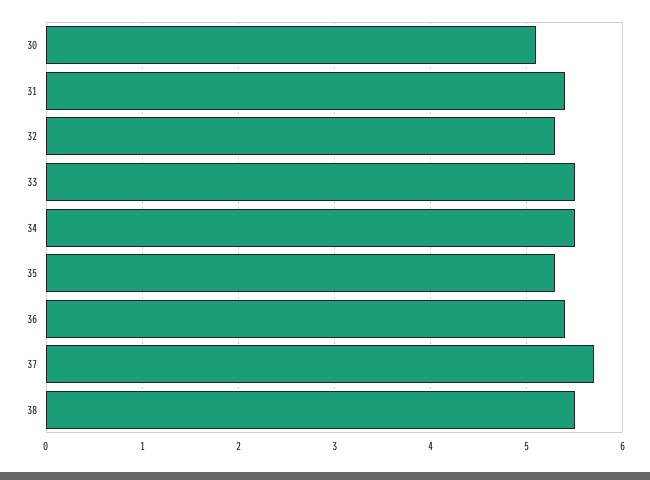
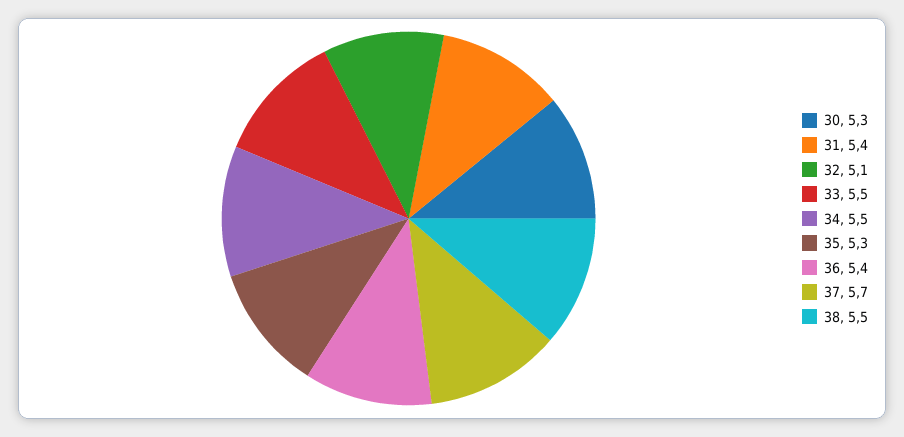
  {
-   "30": 5.1,
+   "30": 5.3,
    "31": 5.4,
-   "32": 5.3,
+   "32": 5.1,
    "33": 5.5,
    "34": 5.5,
    "35": 5.3,
    "36": 5.4,
    "37": 5.7,
    "38": 5.5
  }

